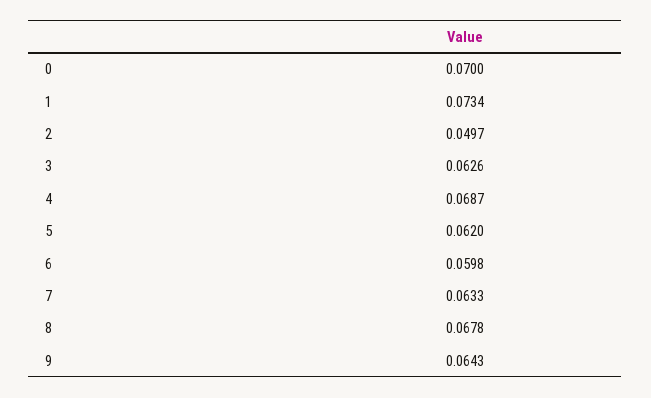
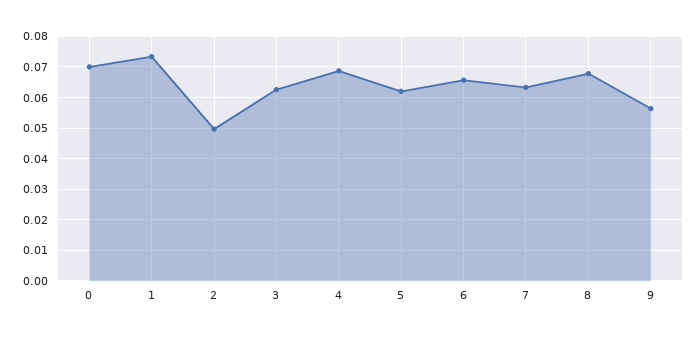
  {
    "0": 0.07,
    "1": 0.0734,
    "2": 0.0497,
    "3": 0.0626,
    "4": 0.0687,
    "5": 0.062,
-   "6": 0.0598,
+   "6": 0.066,
    "7": 0.0633,
    "8": 0.0678,
-   "9": 0.0643
+   "9": 0.056
  }

